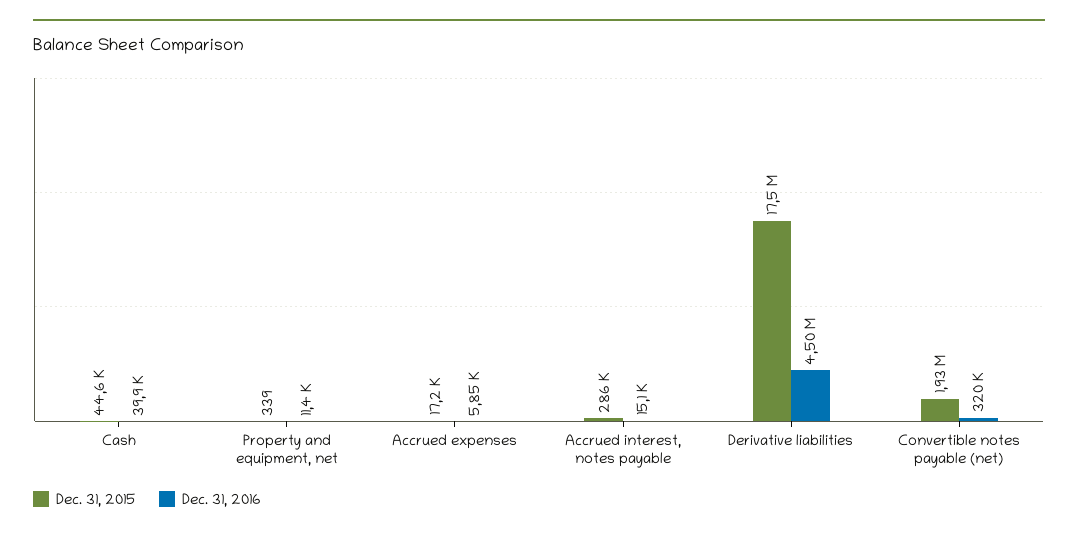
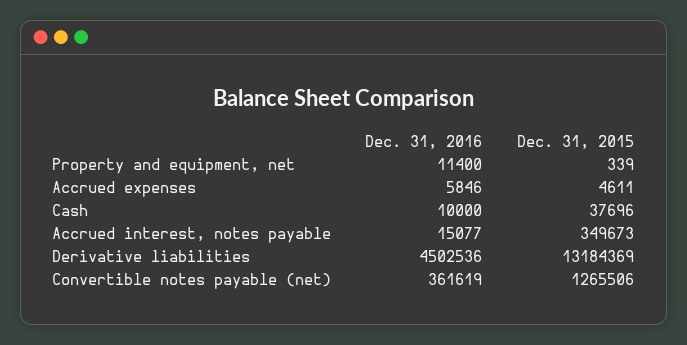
  {
    "Dec. 31, 2015": {
-     "Cash": 44600,
+     "Cash": 37696,
      "Property and equipment, net": 339,
-     "Accrued expenses": 17200,
+     "Accrued expenses": 4611,
-     "Accrued interest, notes payable": 286000,
+     "Accrued interest, notes payable": 349673,
-     "Derivative liabilities": 17500000,
+     "Derivative liabilities": 13184369,
-     "Convertible notes payable (net)": 1930000
+     "Convertible notes payable (net)": 1265506
    },
    "Dec. 31, 2016": {
-     "Cash": 39900,
+     "Cash": 10000,
      "Property and equipment, net": 11400,
      "Accrued expenses": 5846,
      "Accrued interest, notes payable": 15077,
      "Derivative liabilities": 4502536,
-     "Convertible notes payable (net)": 320000
+     "Convertible notes payable (net)": 361619
    }
  }

